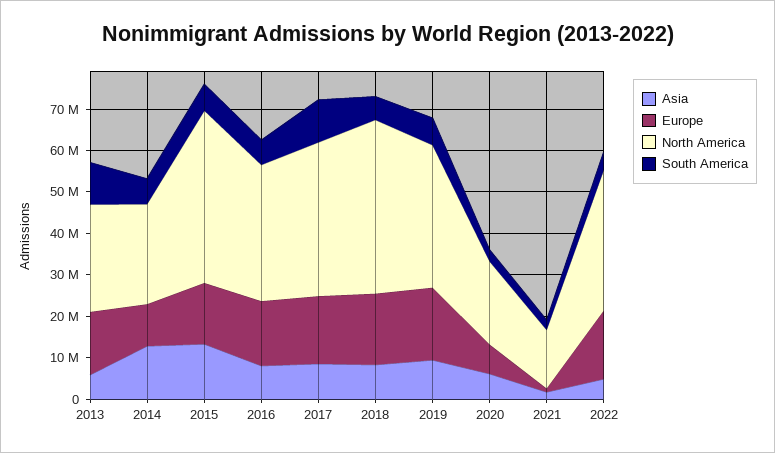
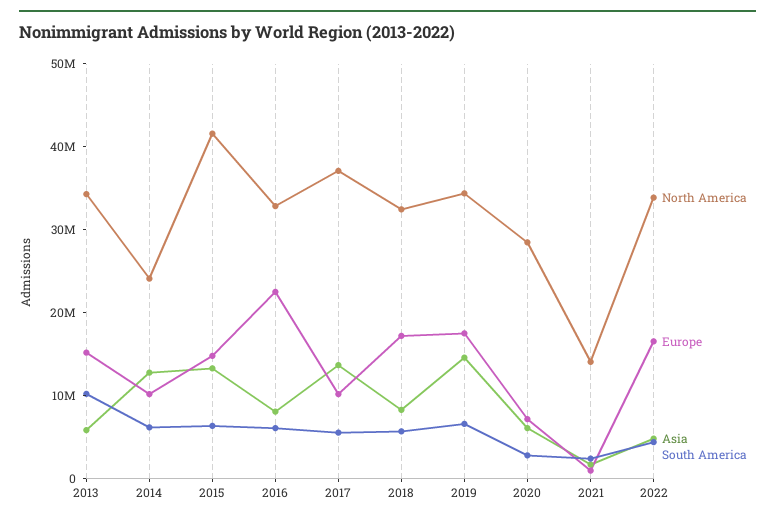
  {
    "Asia": {
      "2013": 6000000,
      "2014": 12000000,
      "2015": 14000000,
      "2016": 8000000,
-     "2017": 8000000,
+     "2017": 14000000,
      "2018": 8000000,
-     "2019": 10000000,
+     "2019": 14000000,
      "2020": 6000000,
      "2021": 2000000,
      "2022": 4000000
    },
    "Europe": {
      "2013": 16000000,
      "2014": 10000000,
      "2015": 14000000,
-     "2016": 16000000,
+     "2016": 22000000,
-     "2017": 16000000,
+     "2017": 10000000,
      "2018": 18000000,
      "2019": 18000000,
      "2020": 8000000,
      "2021": 0,
      "2022": 16000000
    },
    "North America": {
-     "2013": 26000000,
+     "2013": 34000000,
      "2014": 24000000,
      "2015": 42000000,
      "2016": 32000000,
      "2017": 38000000,
-     "2018": 42000000,
+     "2018": 32000000,
      "2019": 34000000,
-     "2020": 20000000,
+     "2020": 28000000,
      "2021": 14000000,
      "2022": 34000000
    },
    "South America": {
      "2013": 10000000,
      "2014": 6000000,
      "2015": 6000000,
      "2016": 6000000,
-     "2017": 10000000,
+     "2017": 6000000,
      "2018": 6000000,
      "2019": 6000000,
      "2020": 2000000,
      "2021": 2000000,
      "2022": 4000000
    }
  }

